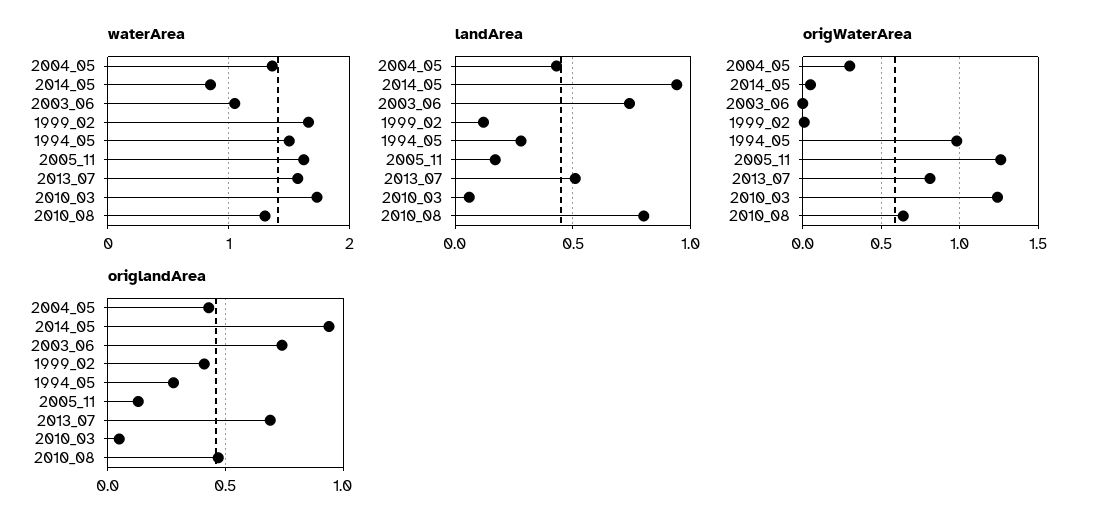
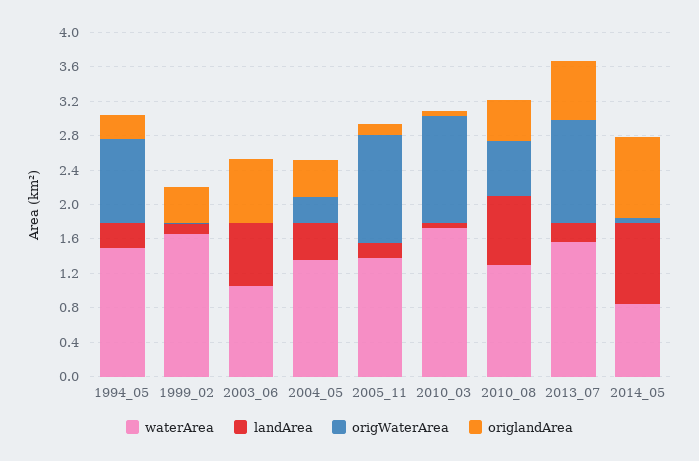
  {
    "waterArea": {
      "2004_05": 1.4,
      "2014_05": 0.9,
      "2003_06": 1.1,
      "1999_02": 1.7,
      "1994_05": 1.5,
-     "2005_11": 1.6,
+     "2005_11": 1.4,
      "2013_07": 1.6,
      "2010_03": 1.7,
      "2010_08": 1.3
    },
    "landArea": {
      "2004_05": 0.45,
      "2014_05": 0.95,
      "2003_06": 0.75,
      "1999_02": 0.1,
      "1994_05": 0.3,
      "2005_11": 0.15,
-     "2013_07": 0.5,
+     "2013_07": 0.2,
      "2010_03": 0.05,
      "2010_08": 0.8
    },
    "origWaterArea": {
      "2004_05": 0.3,
      "2014_05": 0.05,
      "2003_06": 0,
      "1999_02": 0,
      "1994_05": 1,
      "2005_11": 1.25,
-     "2013_07": 0.8,
+     "2013_07": 1.2,
      "2010_03": 1.25,
      "2010_08": 0.65
    },
    "origlandArea": {
      "2004_05": 0.45,
      "2014_05": 0.95,
      "2003_06": 0.75,
      "1999_02": 0.4,
      "1994_05": 0.3,
      "2005_11": 0.15,
      "2013_07": 0.7,
      "2010_03": 0.05,
      "2010_08": 0.45
    }
  }

